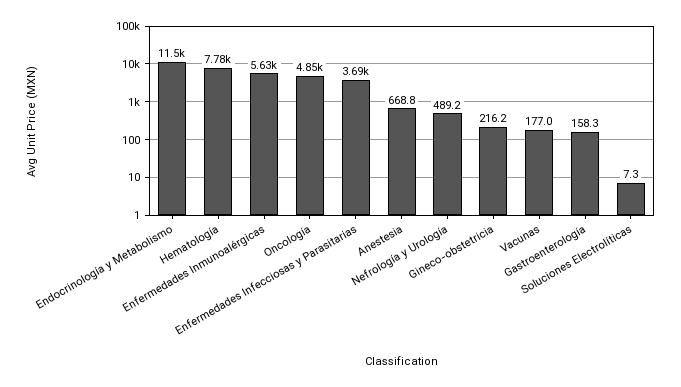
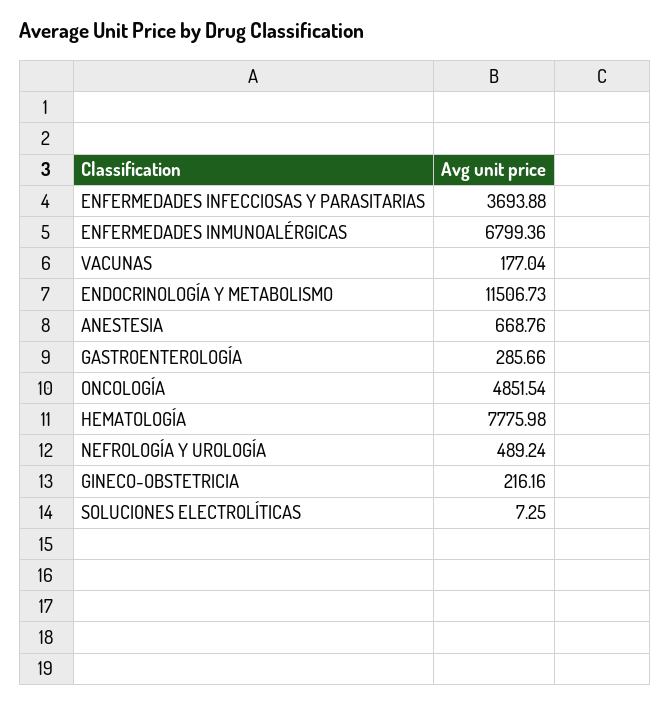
  {
    "Endocrinología y Metabolismo": 11506.73,
    "Hematología": 7775.98,
-   "Enfermedades Inmunoalérgicas": 5630,
+   "Enfermedades Inmunoalérgicas": 6799.36,
    "Oncología": 4851.54,
    "Enfermedades Infecciosas y Parasitarias": 3693.88,
    "Anestesia": 668.76,
    "Nefrología y Urología": 489.24,
    "Gineco-obstetricia": 216.16,
    "Vacunas": 177.04,
-   "Gastroenterología": 158.3,
+   "Gastroenterología": 285.66,
    "Soluciones Electrolíticas": 7.25
  }

